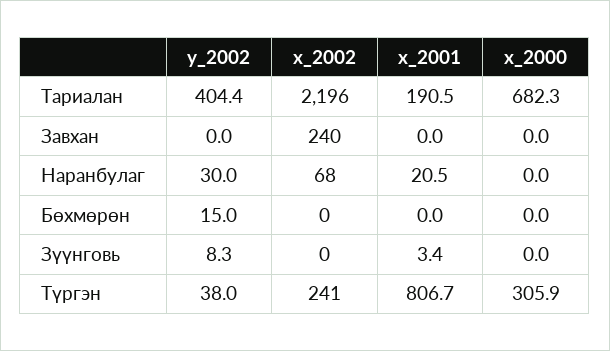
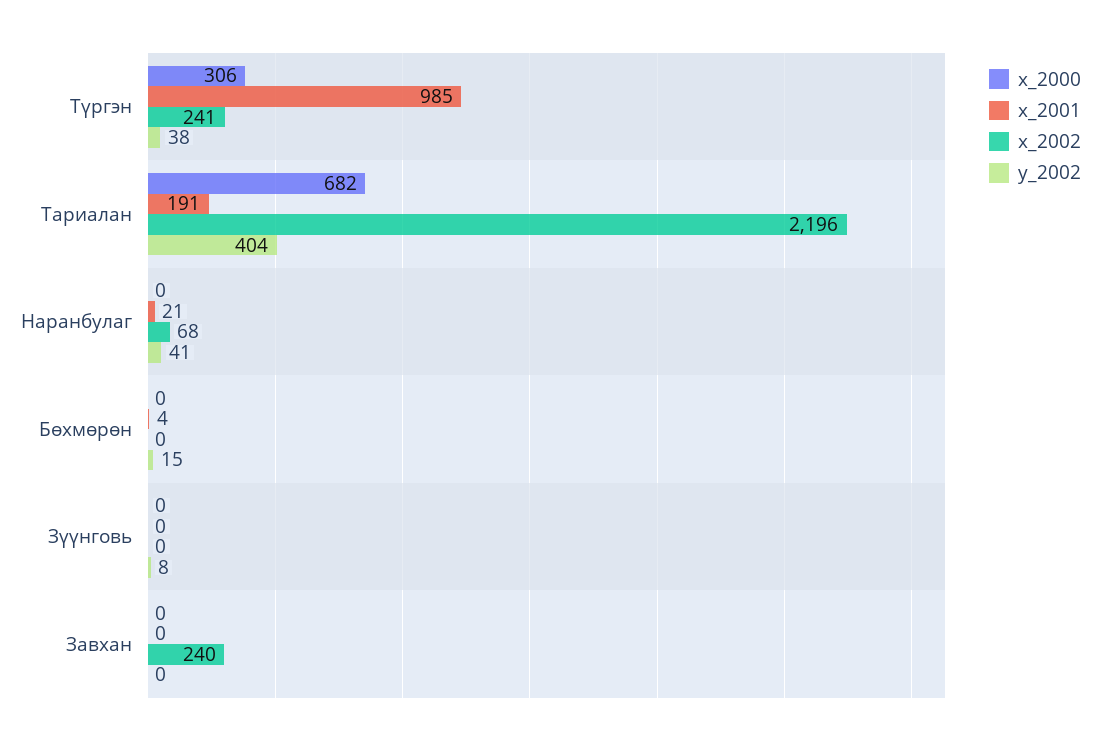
  {
    "y_2002": {
      "Тариалан": 404.4,
      "Завхан": 0,
-     "Наранбулаг": 30,
+     "Наранбулаг": 41,
      "Бөхмөрөн": 15,
      "Зүүнговь": 8.3,
      "Түргэн": 38
    },
    "x_2002": {
      "Тариалан": 2196,
      "Завхан": 240,
      "Наранбулаг": 68,
      "Бөхмөрөн": 0,
      "Зүүнговь": 0,
      "Түргэн": 241
    },
    "x_2001": {
      "Тариалан": 190.5,
      "Завхан": 0,
      "Наранбулаг": 20.5,
-     "Бөхмөрөн": 0,
+     "Бөхмөрөн": 4,
-     "Зүүнговь": 3.4,
+     "Зүүнговь": 0,
-     "Түргэн": 806.7
+     "Түргэн": 985
    },
    "x_2000": {
      "Тариалан": 682.3,
      "Завхан": 0,
      "Наранбулаг": 0,
      "Бөхмөрөн": 0,
      "Зүүнговь": 0,
      "Түргэн": 305.9
    }
  }

